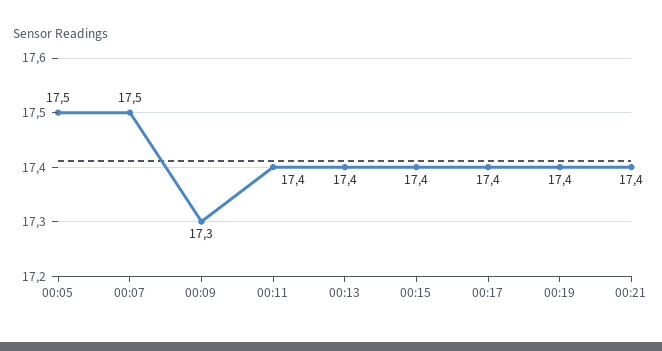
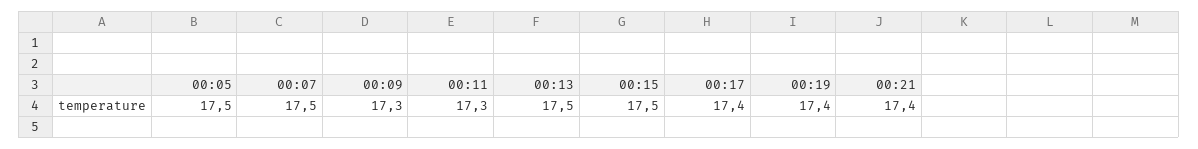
  {
    "00:05": 17.5,
    "00:07": 17.5,
    "00:09": 17.3,
-   "00:11": 17.4,
+   "00:11": 17.3,
-   "00:13": 17.4,
+   "00:13": 17.5,
-   "00:15": 17.4,
+   "00:15": 17.5,
    "00:17": 17.4,
    "00:19": 17.4,
    "00:21": 17.4
  }

